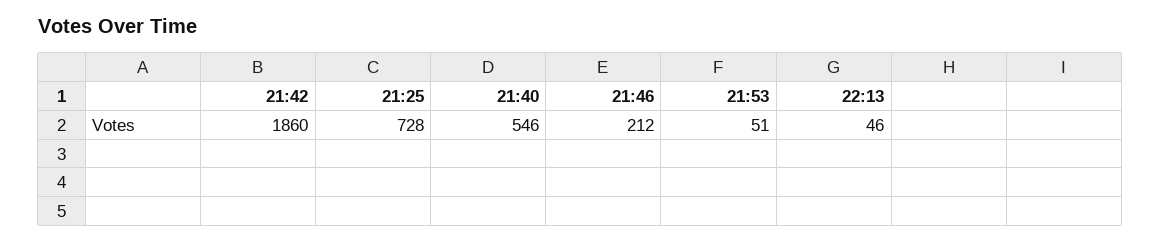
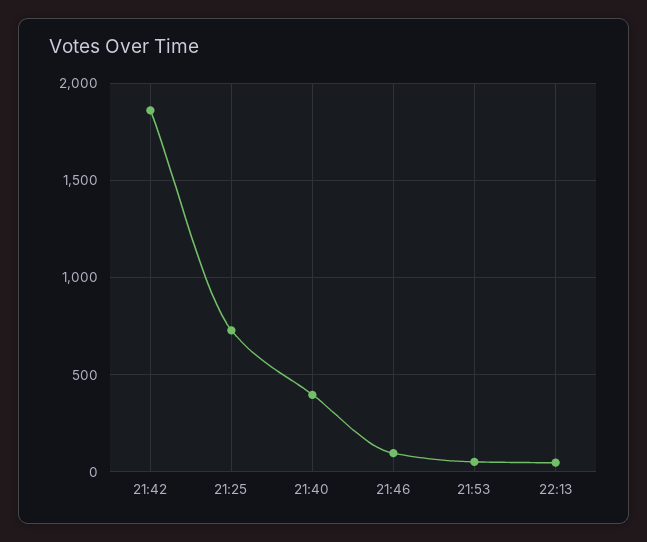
  {
    "21:42": 1860,
    "21:25": 728,
-   "21:40": 546,
+   "21:40": 400,
-   "21:46": 212,
+   "21:46": 100,
    "21:53": 51,
    "22:13": 46
  }

